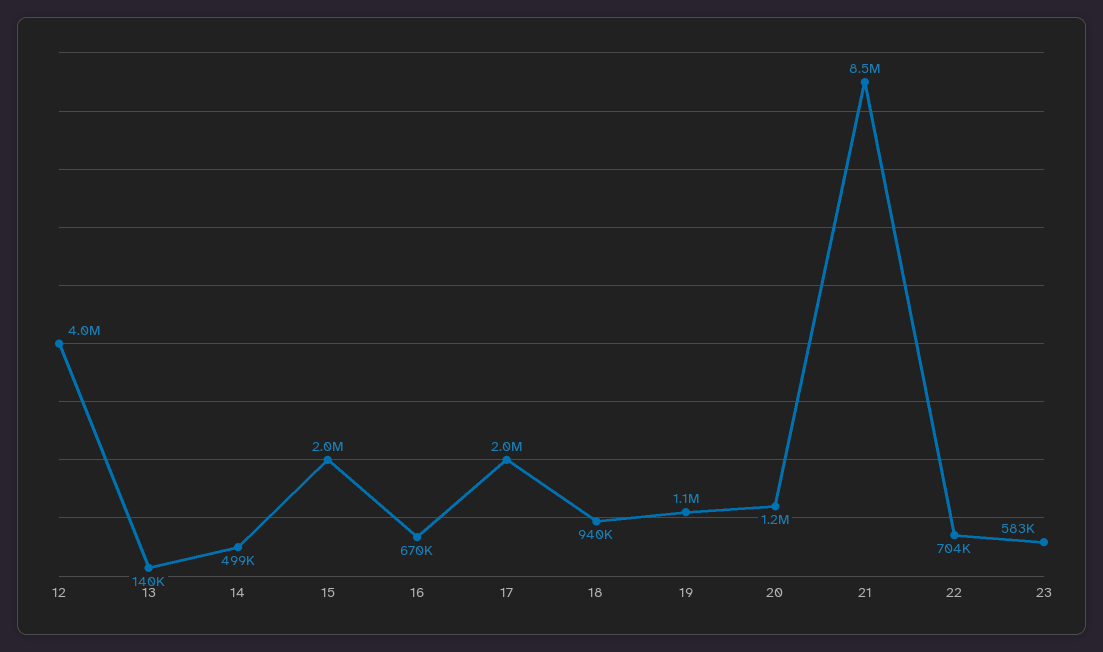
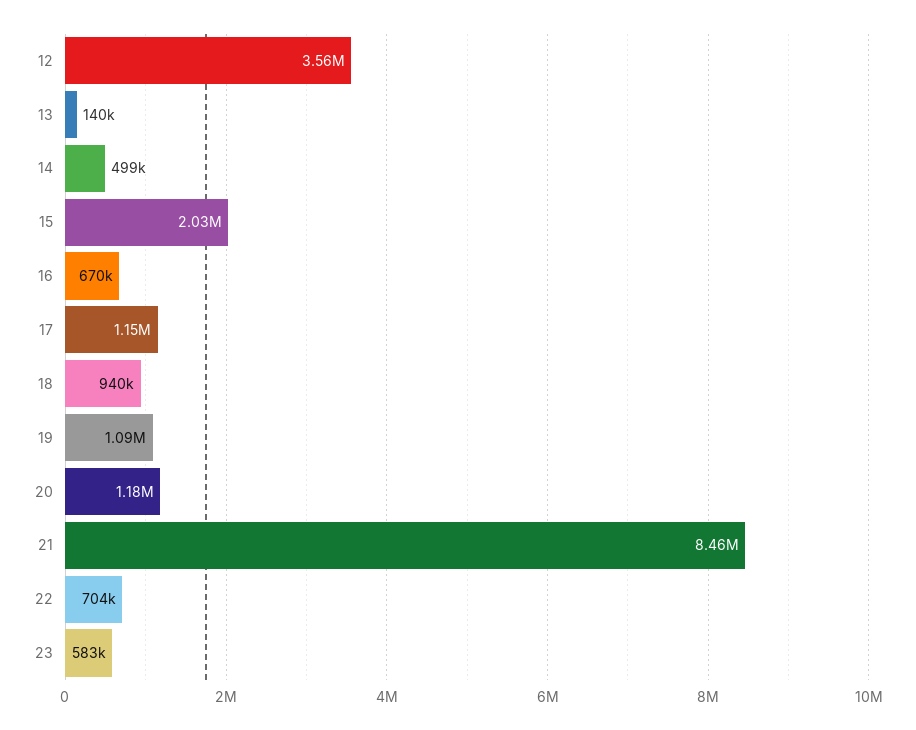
  {
-   "12": 4000000,
+   "12": 3560000,
    "13": 140000,
    "14": 499000,
    "15": 2030000,
    "16": 670000,
-   "17": 2000000,
+   "17": 1150000,
    "18": 940000,
    "19": 1090000,
    "20": 1180000,
    "21": 8460000,
    "22": 704000,
    "23": 583000
  }

